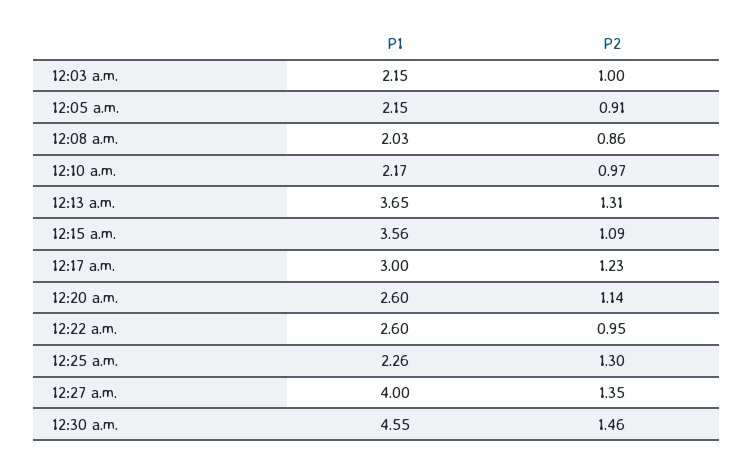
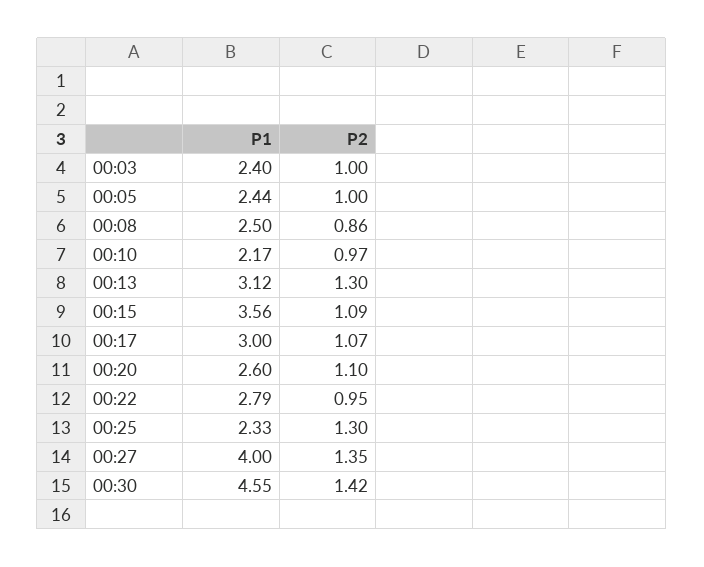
  {
    "P1": {
-     "12:03 a.m.": 2.15,
+     "12:03 a.m.": 2.4,
-     "12:05 a.m.": 2.15,
+     "12:05 a.m.": 2.44,
-     "12:08 a.m.": 2.03,
+     "12:08 a.m.": 2.5,
      "12:10 a.m.": 2.17,
-     "12:13 a.m.": 3.65,
+     "12:13 a.m.": 3.12,
      "12:15 a.m.": 3.56,
      "12:17 a.m.": 3,
      "12:20 a.m.": 2.6,
-     "12:22 a.m.": 2.6,
+     "12:22 a.m.": 2.79,
-     "12:25 a.m.": 2.26,
+     "12:25 a.m.": 2.33,
      "12:27 a.m.": 4,
      "12:30 a.m.": 4.55
    },
    "P2": {
      "12:03 a.m.": 1,
-     "12:05 a.m.": 0.91,
+     "12:05 a.m.": 1,
      "12:08 a.m.": 0.86,
      "12:10 a.m.": 0.97,
-     "12:13 a.m.": 1.31,
+     "12:13 a.m.": 1.3,
      "12:15 a.m.": 1.09,
-     "12:17 a.m.": 1.23,
+     "12:17 a.m.": 1.07,
-     "12:20 a.m.": 1.14,
+     "12:20 a.m.": 1.1,
      "12:22 a.m.": 0.95,
      "12:25 a.m.": 1.3,
      "12:27 a.m.": 1.35,
-     "12:30 a.m.": 1.46
+     "12:30 a.m.": 1.42
    }
  }

